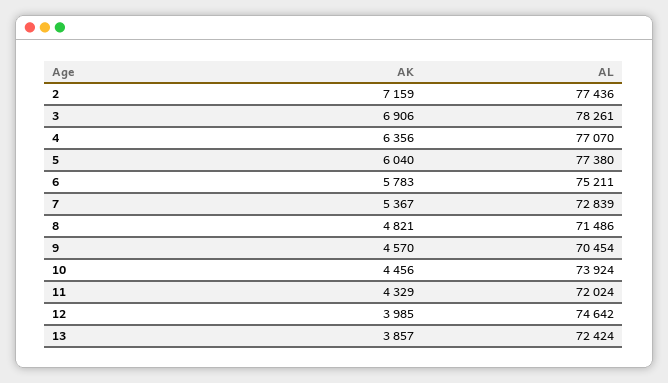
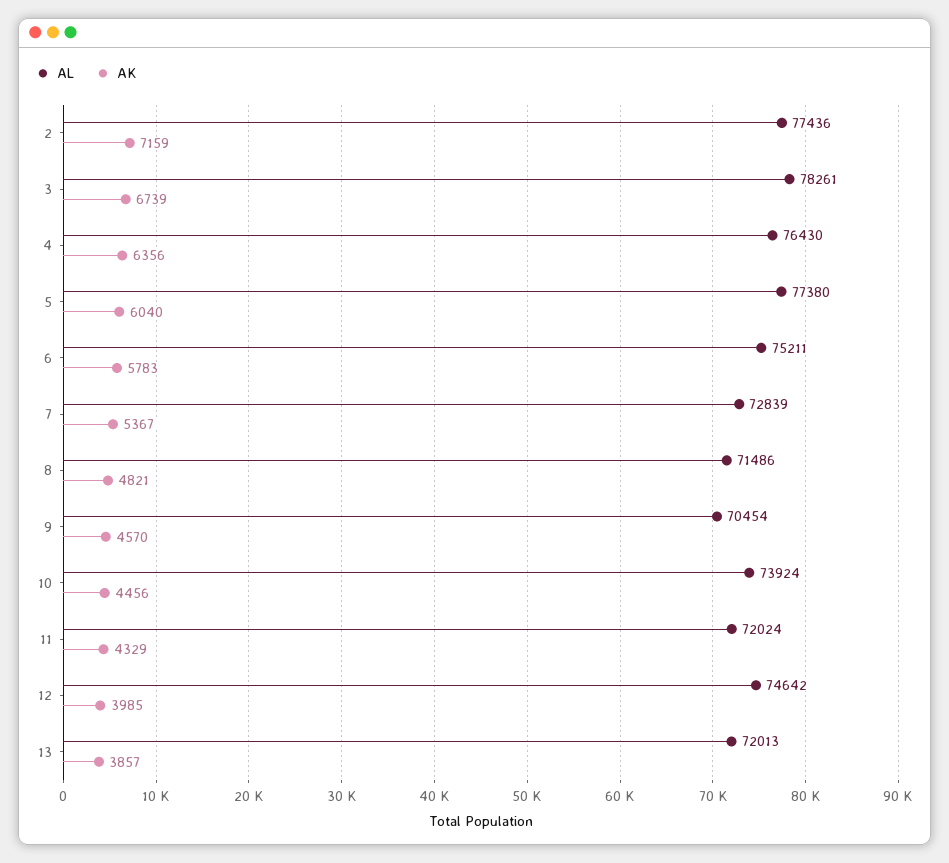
  {
    "AK": {
      "2": 7159,
-     "3": 6906,
+     "3": 6739,
      "4": 6356,
      "5": 6040,
      "6": 5783,
      "7": 5367,
      "8": 4821,
      "9": 4570,
      "10": 4456,
      "11": 4329,
      "12": 3985,
      "13": 3857
    },
    "AL": {
      "2": 77436,
      "3": 78261,
-     "4": 77070,
+     "4": 76430,
      "5": 77380,
      "6": 75211,
      "7": 72839,
      "8": 71486,
      "9": 70454,
      "10": 73924,
      "11": 72024,
      "12": 74642,
-     "13": 72424
+     "13": 72013
    }
  }

